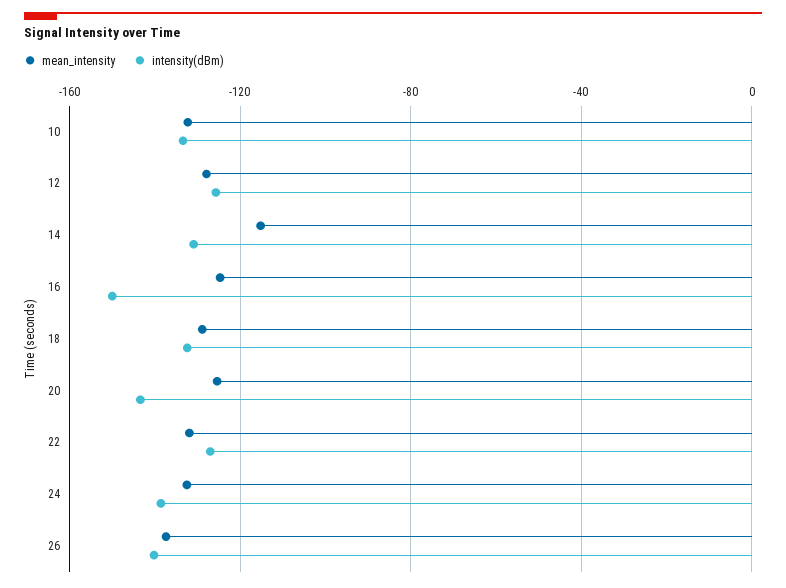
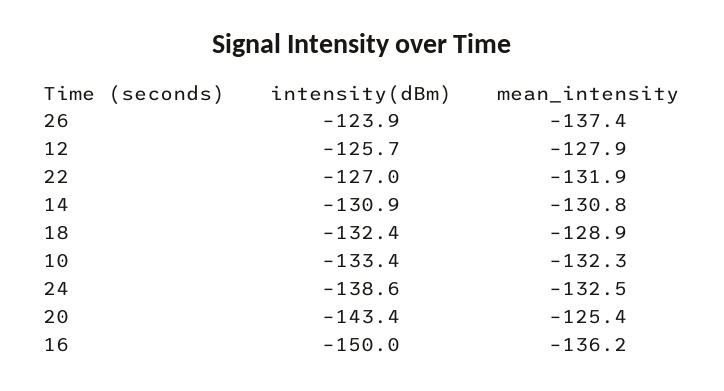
  {
    "mean_intensity": {
      "10": -132.3,
      "12": -127.9,
-     "14": -115,
+     "14": -130.8,
-     "16": -125,
+     "16": -136.2,
      "18": -128.9,
      "20": -125.4,
      "22": -131.9,
      "24": -132.5,
      "26": -137.4
    },
    "intensity(dBm)": {
      "10": -133.4,
      "12": -125.7,
      "14": -130.9,
      "16": -150,
      "18": -132.4,
      "20": -143.4,
      "22": -127,
      "24": -138.6,
-     "26": -140
+     "26": -123.9
    }
  }

